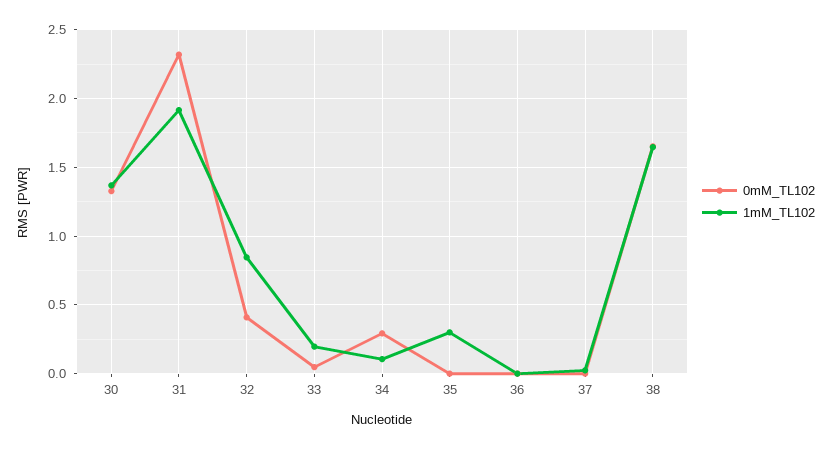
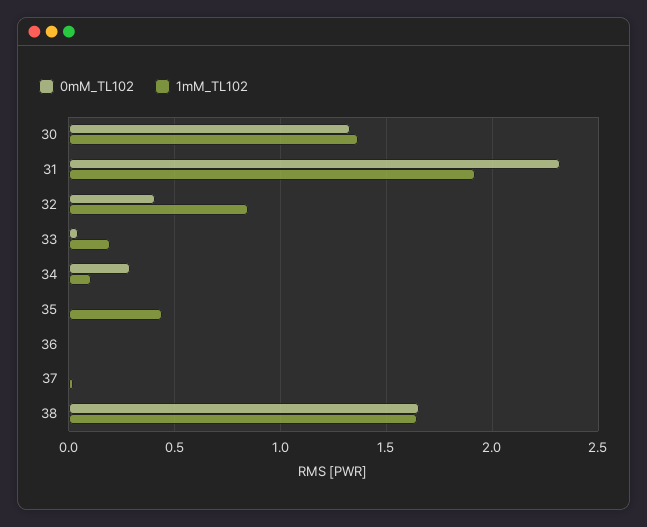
  {
    "0mM_TL102": {
      "30": 1.35,
      "31": 2.3,
      "32": 0.4,
      "33": 0.05,
      "34": 0.3,
      "35": 0,
      "36": 0,
      "37": 0,
      "38": 1.65
    },
    "1mM_TL102": {
      "30": 1.35,
      "31": 1.9,
      "32": 0.85,
      "33": 0.2,
      "34": 0.1,
-     "35": 0.3,
+     "35": 0.45,
      "36": 0,
      "37": 0,
      "38": 1.65
    }
  }

